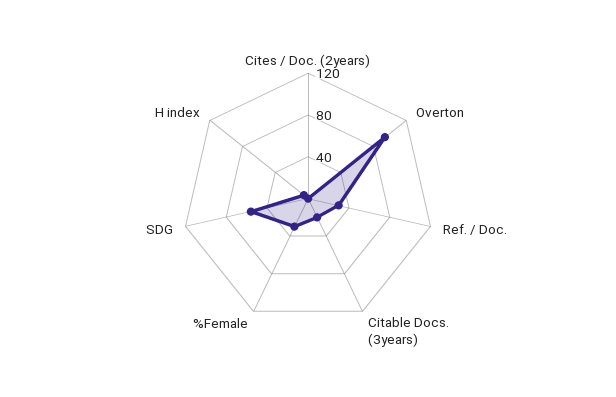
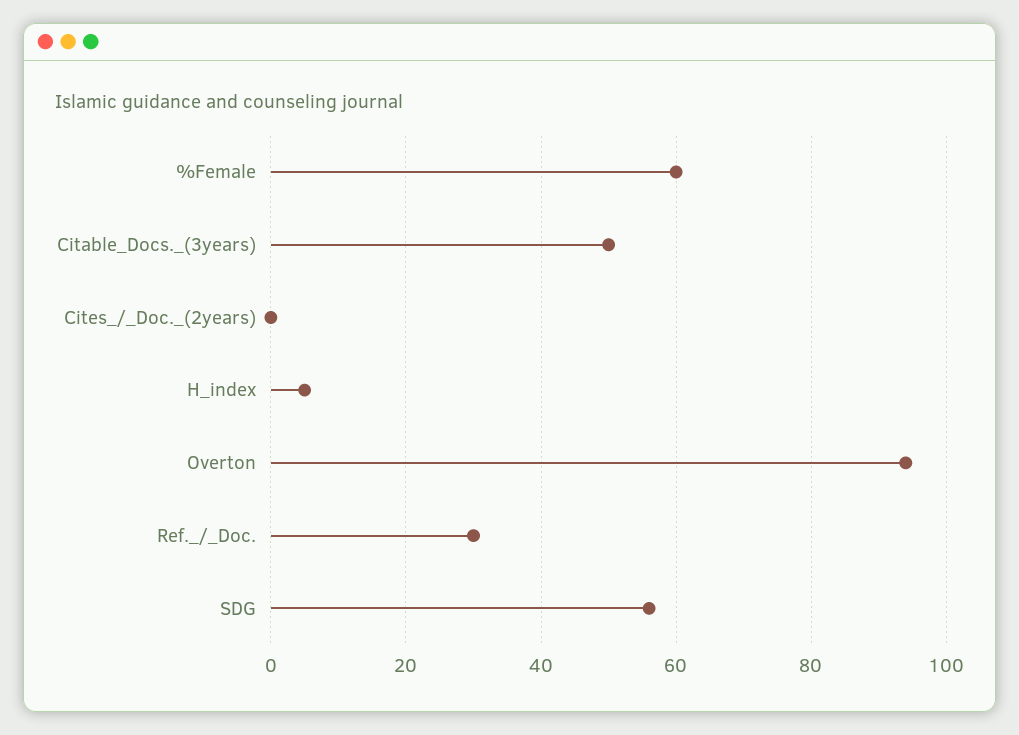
  {
    "Cites / Doc. (2years)": 0,
    "Overton": 95,
    "Ref. / Doc.": 30,
-   "Citable Docs. (3years)": 20,
+   "Citable Docs. (3years)": 50,
-   "%Female": 30,
+   "%Female": 60,
    "SDG": 55,
    "H index": 5
  }

